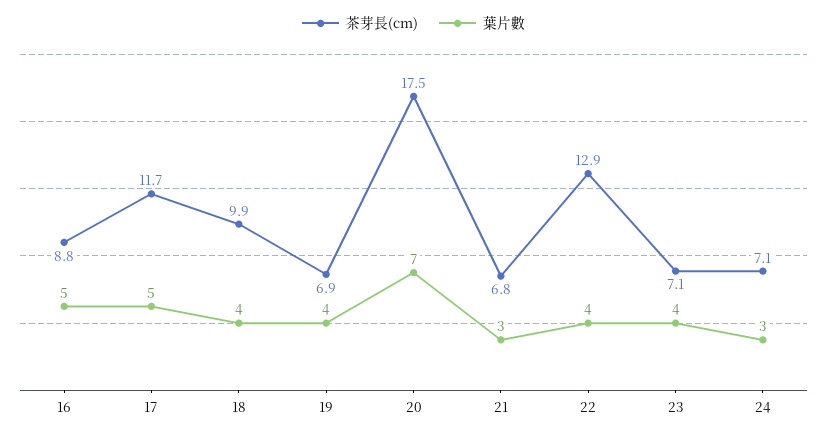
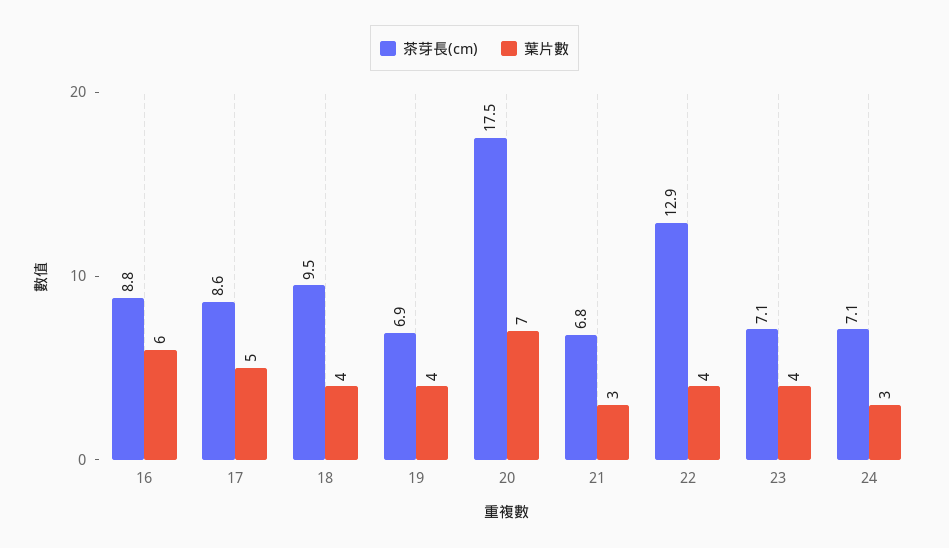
  {
    "茶芽長(cm)": {
      "16": 8.8,
-     "17": 11.7,
+     "17": 8.6,
-     "18": 9.9,
+     "18": 9.5,
      "19": 6.9,
      "20": 17.5,
      "21": 6.8,
      "22": 12.9,
      "23": 7.1,
      "24": 7.1
    },
    "葉片數": {
-     "16": 5,
+     "16": 6,
      "17": 5,
      "18": 4,
      "19": 4,
      "20": 7,
      "21": 3,
      "22": 4,
      "23": 4,
      "24": 3
    }
  }

